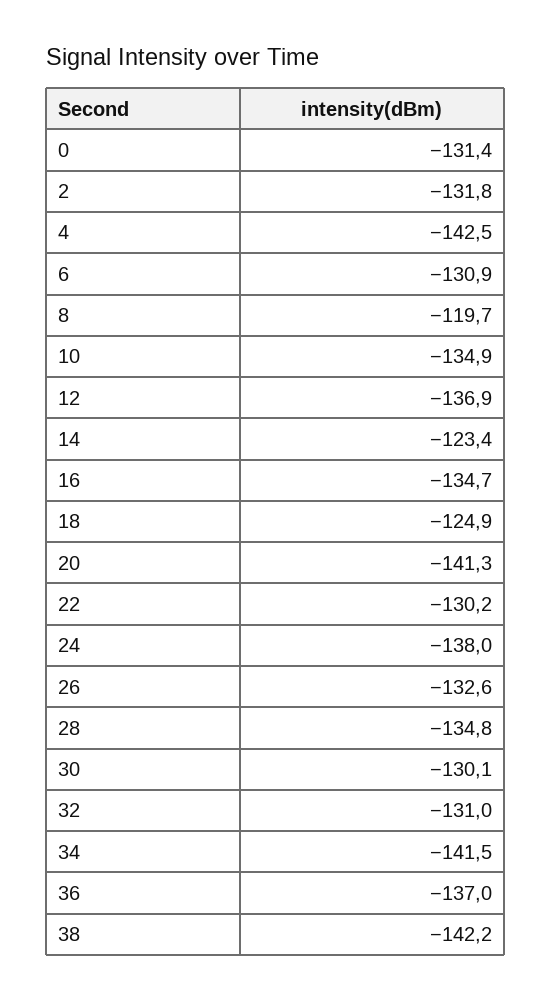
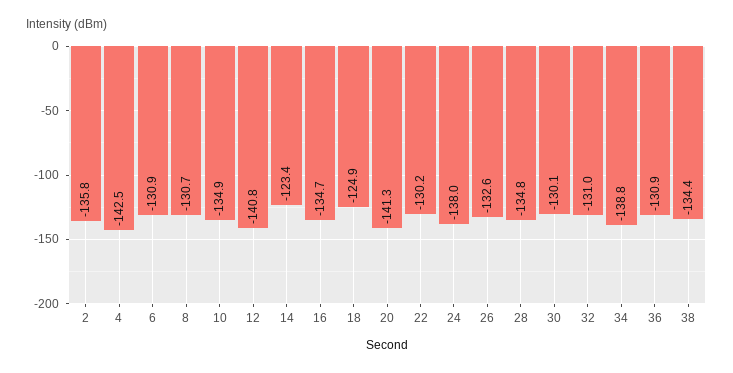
  {
-   "0": -131.4,
-   "2": -131.8,
+   "2": -135.8,
    "4": -142.5,
    "6": -130.9,
-   "8": -119.7,
+   "8": -130.7,
    "10": -134.9,
-   "12": -136.9,
+   "12": -140.8,
    "14": -123.4,
    "16": -134.7,
    "18": -124.9,
    "20": -141.3,
    "22": -130.2,
    "24": -138,
    "26": -132.6,
    "28": -134.8,
    "30": -130.1,
    "32": -131,
-   "34": -141.5,
+   "34": -138.8,
-   "36": -137,
+   "36": -130.9,
-   "38": -142.2
+   "38": -134.4
  }

